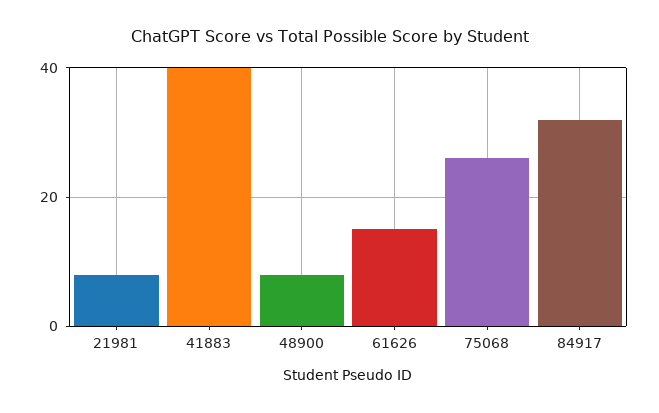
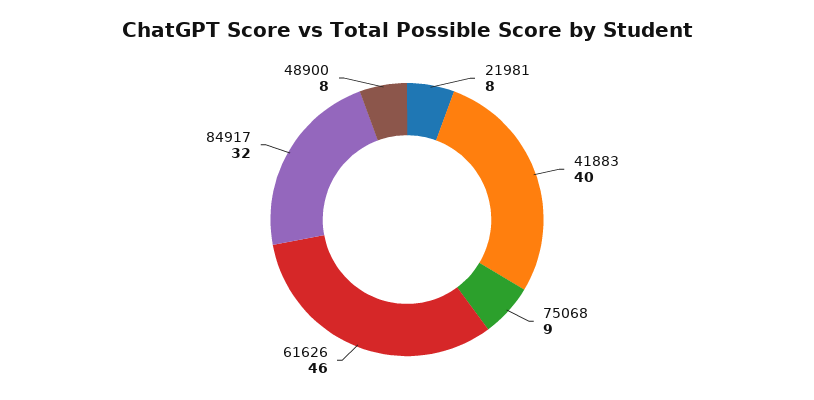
  {
    "21981": 8,
    "41883": 40,
    "48900": 8,
-   "61626": 15,
+   "61626": 46,
-   "75068": 25,
+   "75068": 9,
    "84917": 32
  }

